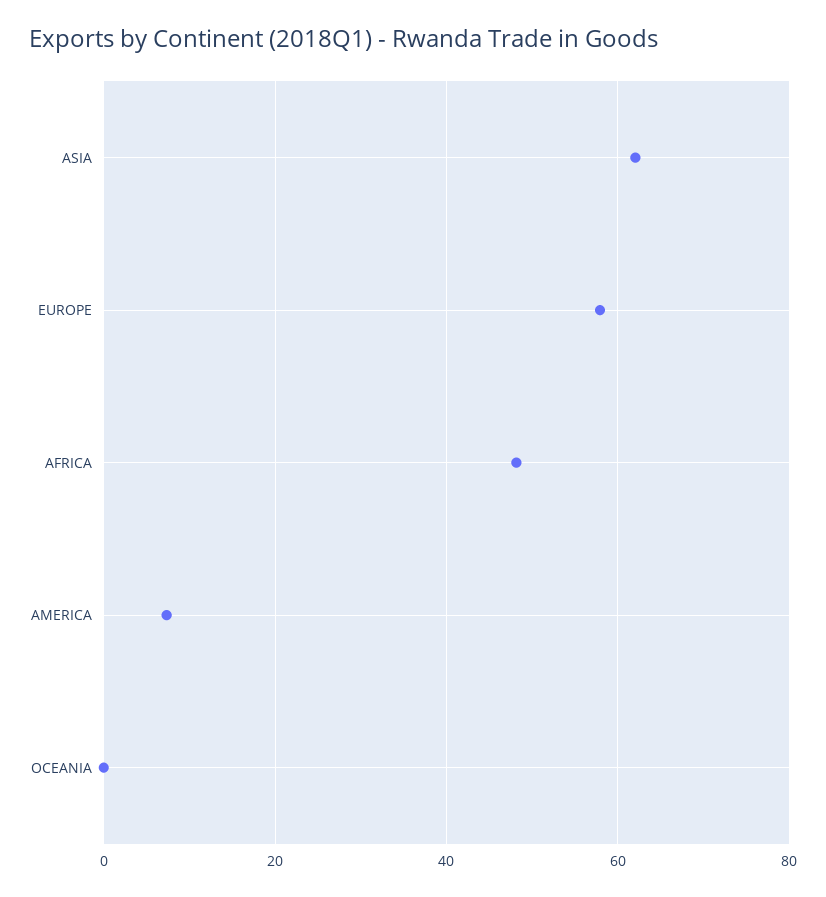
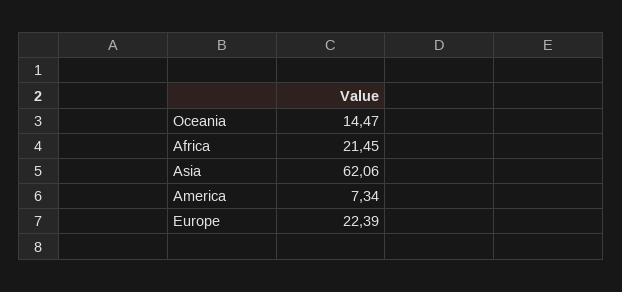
  {
    "ASIA": 62.06,
-   "EUROPE": 58,
+   "EUROPE": 22.39,
-   "AFRICA": 48,
+   "AFRICA": 21.45,
    "AMERICA": 7.34,
-   "OCEANIA": 0
+   "OCEANIA": 14.47
  }

